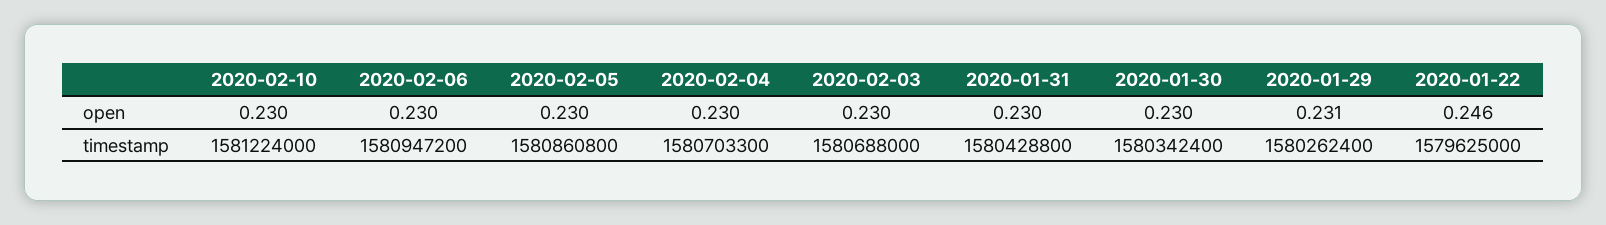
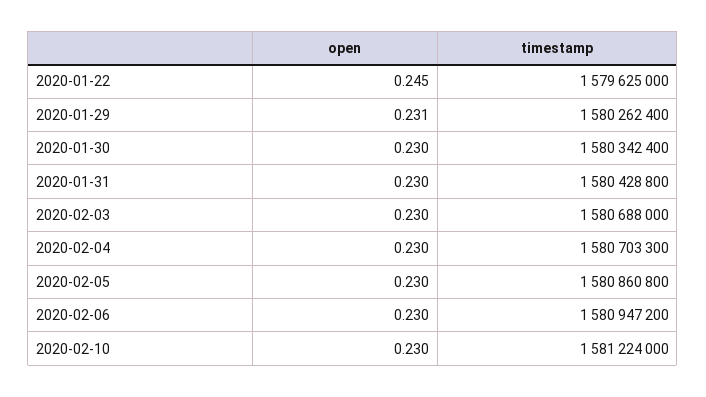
  {
    "2020-02-10": {
      "open": 0.23,
      "timestamp": 1581224000
    },
    "2020-02-06": {
      "open": 0.23,
      "timestamp": 1580947200
    },
    "2020-02-05": {
      "open": 0.23,
      "timestamp": 1580860800
    },
    "2020-02-04": {
      "open": 0.23,
      "timestamp": 1580703300
    },
    "2020-02-03": {
      "open": 0.23,
      "timestamp": 1580688000
    },
    "2020-01-31": {
      "open": 0.23,
      "timestamp": 1580428800
    },
    "2020-01-30": {
      "open": 0.23,
      "timestamp": 1580342400
    },
    "2020-01-29": {
      "open": 0.231,
      "timestamp": 1580262400
    },
    "2020-01-22": {
-     "open": 0.246,
+     "open": 0.245,
      "timestamp": 1579625000
    }
  }

